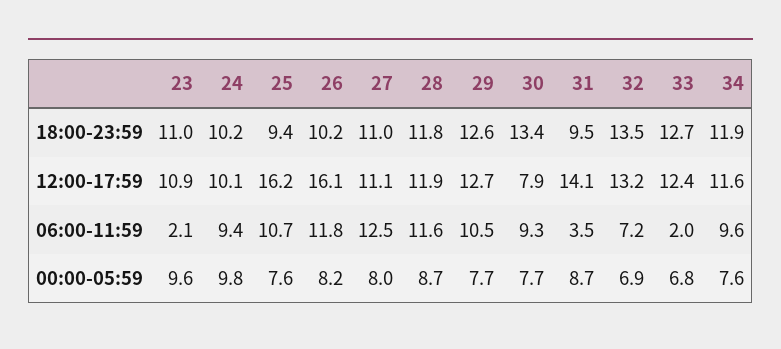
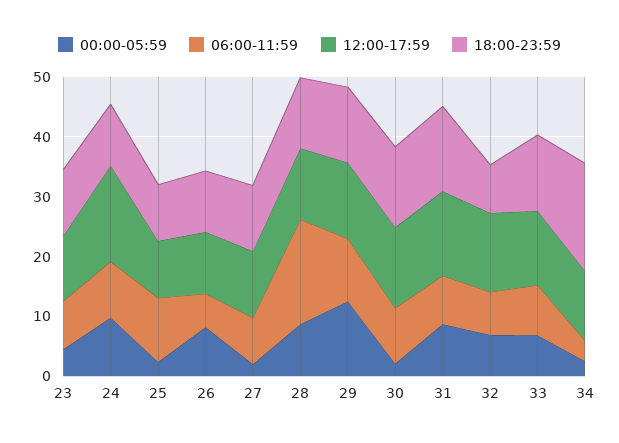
  {
    "18:00-23:59": {
      "23": 11,
      "24": 10.2,
      "25": 9.4,
      "26": 10.2,
      "27": 11,
      "28": 11.8,
      "29": 12.6,
      "30": 13.4,
-     "31": 9.5,
+     "31": 14,
-     "32": 13.5,
+     "32": 8,
      "33": 12.7,
-     "34": 11.9
+     "34": 18
    },
    "12:00-17:59": {
      "23": 10.9,
-     "24": 10.1,
+     "24": 16,
-     "25": 16.2,
+     "25": 10,
-     "26": 16.1,
+     "26": 10,
      "27": 11.1,
      "28": 11.9,
      "29": 12.7,
-     "30": 7.9,
+     "30": 14,
      "31": 14.1,
      "32": 13.2,
      "33": 12.4,
      "34": 11.6
    },
    "06:00-11:59": {
-     "23": 2.1,
+     "23": 8,
      "24": 9.4,
      "25": 10.7,
-     "26": 11.8,
+     "26": 6,
-     "27": 12.5,
+     "27": 8,
-     "28": 11.6,
+     "28": 18,
      "29": 10.5,
      "30": 9.3,
-     "31": 3.5,
+     "31": 8,
      "32": 7.2,
-     "33": 2,
+     "33": 8,
-     "34": 9.6
+     "34": 4
    },
    "00:00-05:59": {
-     "23": 9.6,
+     "23": 4,
      "24": 9.8,
-     "25": 7.6,
+     "25": 2,
      "26": 8.2,
-     "27": 8,
+     "27": 2,
      "28": 8.7,
-     "29": 7.7,
+     "29": 12,
-     "30": 7.7,
+     "30": 2,
      "31": 8.7,
      "32": 6.9,
      "33": 6.8,
-     "34": 7.6
+     "34": 2
    }
  }

